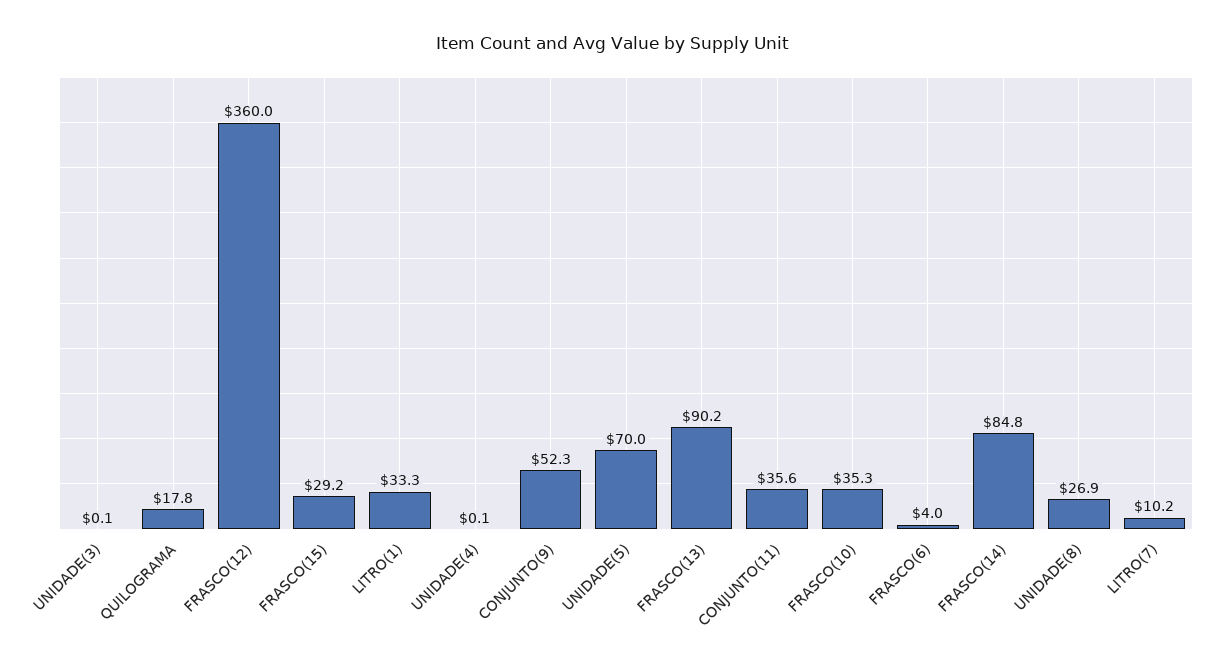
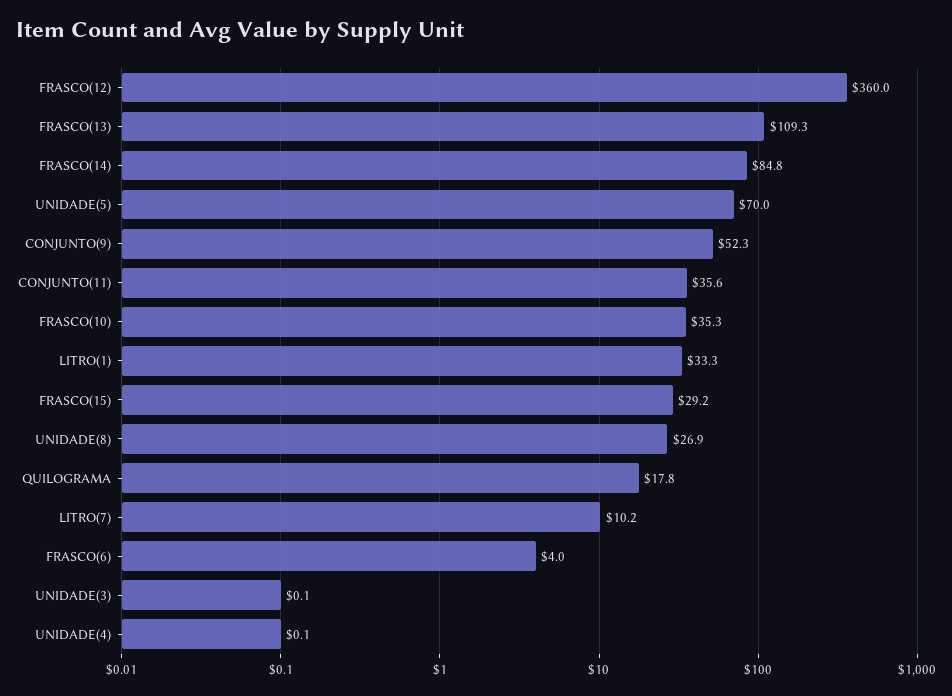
  {
    "UNIDADE(3)": 0.1,
    "QUILOGRAMA": 17.8,
    "FRASCO(12)": 360,
    "FRASCO(15)": 29.2,
    "LITRO(1)": 33.3,
    "UNIDADE(4)": 0.1,
    "CONJUNTO(9)": 52.3,
    "UNIDADE(5)": 70,
-   "FRASCO(13)": 90.2,
+   "FRASCO(13)": 109.3,
    "CONJUNTO(11)": 35.6,
    "FRASCO(10)": 35.3,
    "FRASCO(6)": 4,
    "FRASCO(14)": 84.8,
    "UNIDADE(8)": 26.9,
    "LITRO(7)": 10.2
  }

